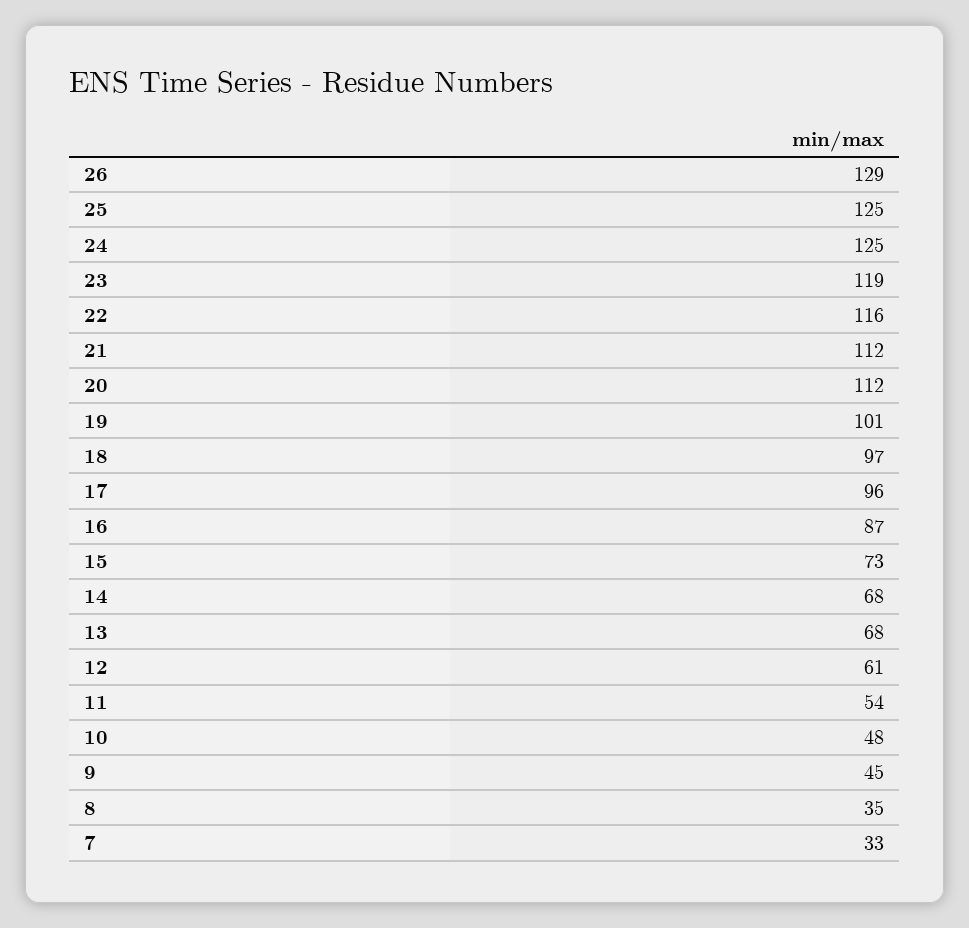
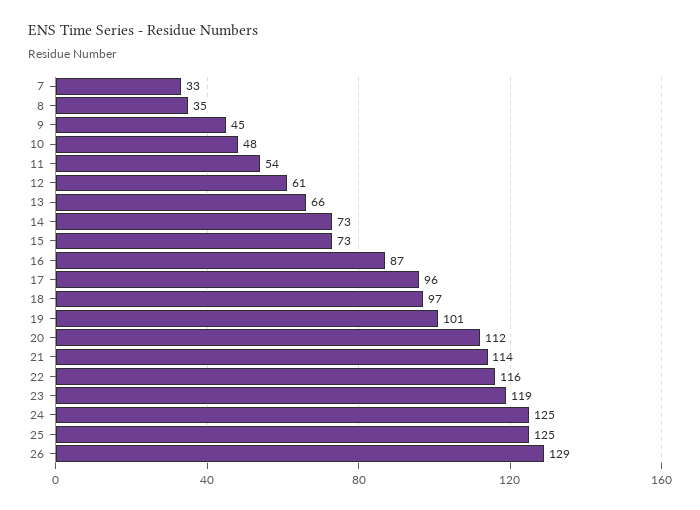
  {
    "26": 129,
    "25": 125,
    "24": 125,
    "23": 119,
    "22": 116,
-   "21": 112,
+   "21": 114,
    "20": 112,
    "19": 101,
    "18": 97,
    "17": 96,
    "16": 87,
    "15": 73,
-   "14": 68,
+   "14": 73,
-   "13": 68,
+   "13": 66,
    "12": 61,
    "11": 54,
    "10": 48,
    "9": 45,
    "8": 35,
    "7": 33
  }

